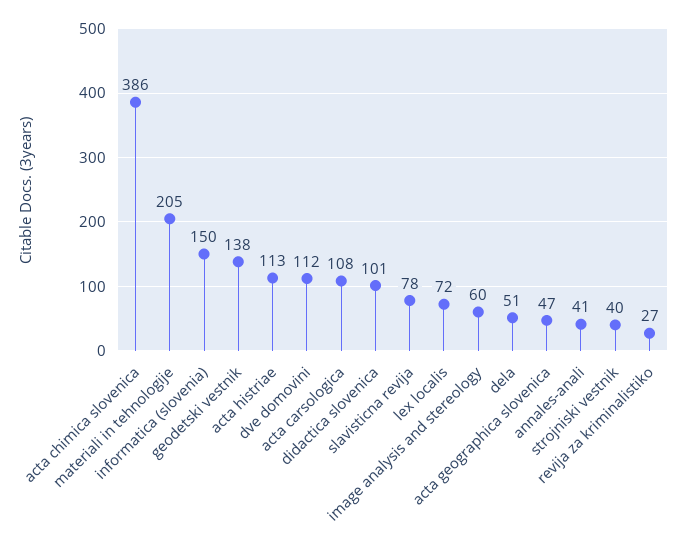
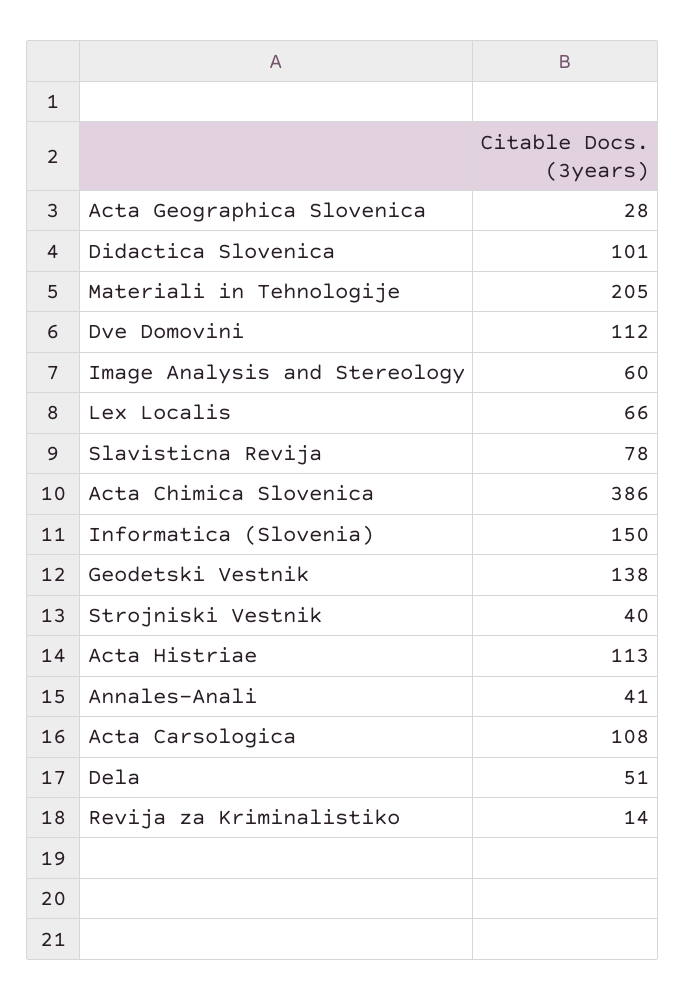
  {
    "acta chimica slovenica": 386,
    "materiali in tehnologije": 205,
    "informatica (slovenia)": 150,
    "geodetski vestnik": 138,
    "acta histriae": 113,
    "dve domovini": 112,
    "acta carsologica": 108,
    "didactica slovenica": 101,
    "slavisticna revija": 78,
-   "lex localis": 72,
+   "lex localis": 66,
    "image analysis and stereology": 60,
    "dela": 51,
-   "acta geographica slovenica": 47,
+   "acta geographica slovenica": 28,
    "annales-anali": 41,
    "strojniski vestnik": 40,
-   "revija za kriminalistiko": 27
+   "revija za kriminalistiko": 14
  }

